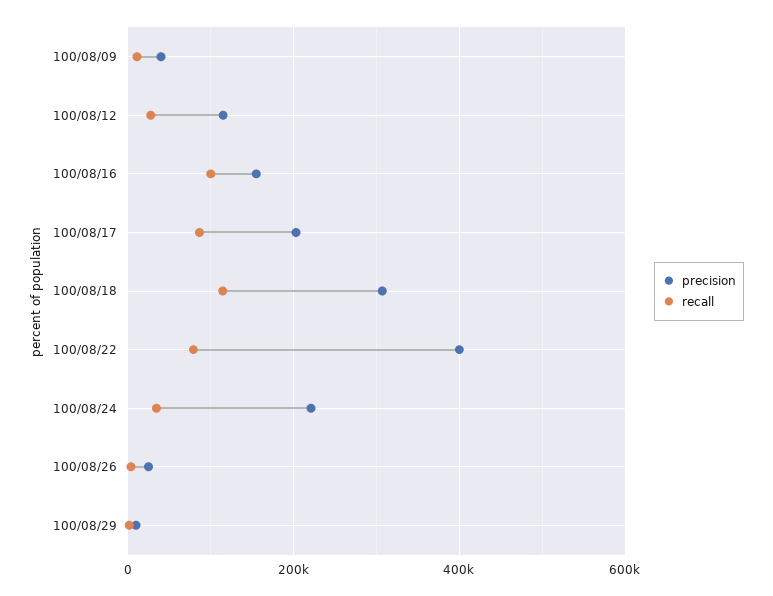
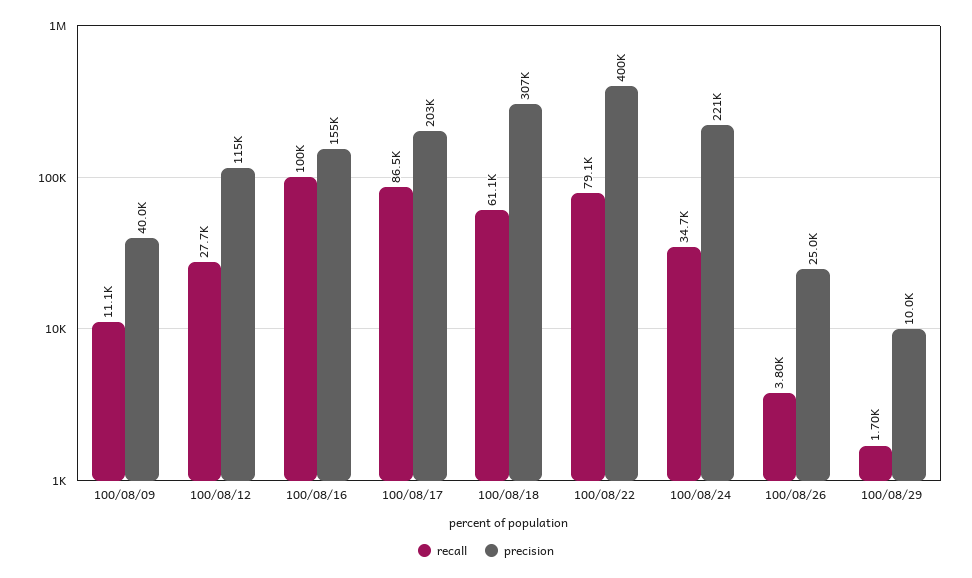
  {
    "precision": {
      "100/08/09": 40000,
      "100/08/12": 115000,
      "100/08/16": 155000,
      "100/08/17": 203000,
      "100/08/18": 307000,
      "100/08/22": 400000,
      "100/08/24": 221000,
      "100/08/26": 25000,
      "100/08/29": 10000
    },
    "recall": {
      "100/08/09": 11100,
      "100/08/12": 27700,
      "100/08/16": 100000,
      "100/08/17": 86500,
-     "100/08/18": 120000,
+     "100/08/18": 61100,
      "100/08/22": 79100,
      "100/08/24": 34700,
      "100/08/26": 3800,
      "100/08/29": 1700
    }
  }

